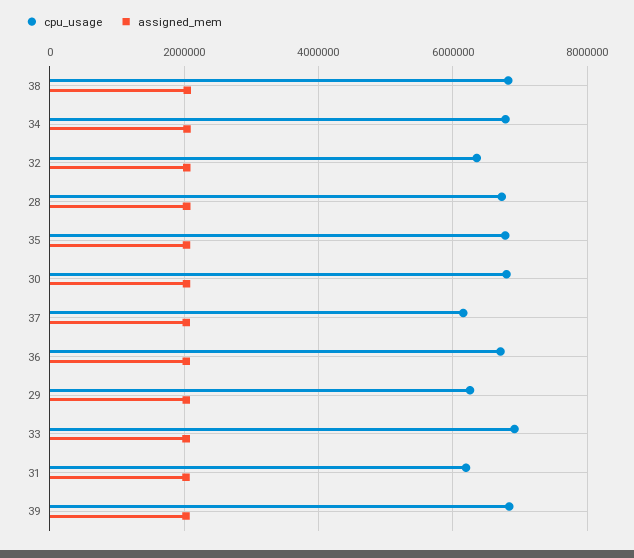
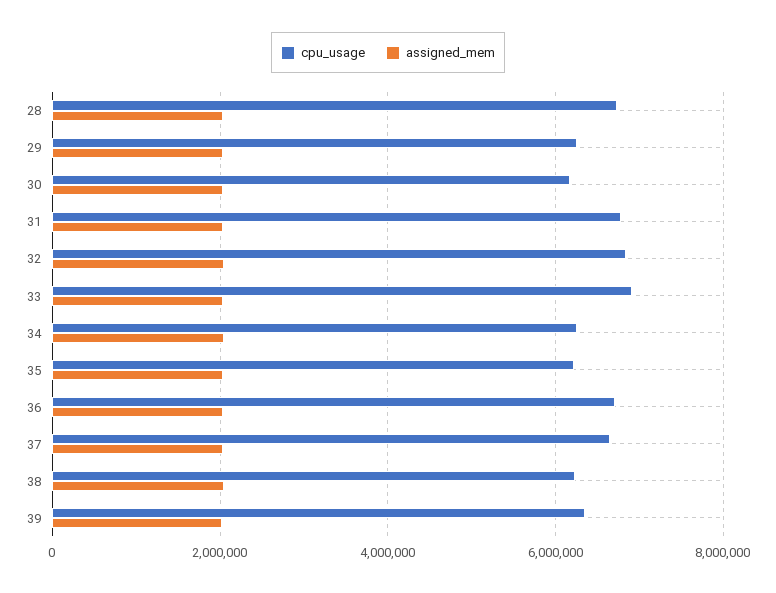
  {
    "cpu_usage": {
-     "38": 6800000,
+     "38": 6200000,
-     "34": 6800000,
+     "34": 6200000,
-     "32": 6400000,
+     "32": 6800000,
      "28": 6800000,
-     "35": 6800000,
+     "35": 6200000,
-     "30": 6800000,
+     "30": 6200000,
-     "37": 6200000,
+     "37": 6600000,
      "36": 6800000,
      "29": 6200000,
      "33": 7000000,
-     "31": 6200000,
+     "31": 6800000,
-     "39": 6800000
+     "39": 6400000
    },
    "assigned_mem": {
      "38": 2000000,
      "34": 2000000,
      "32": 2000000,
      "28": 2000000,
      "35": 2000000,
      "30": 2000000,
      "37": 2000000,
      "36": 2000000,
      "29": 2000000,
      "33": 2000000,
      "31": 2000000,
      "39": 2000000
    }
  }

